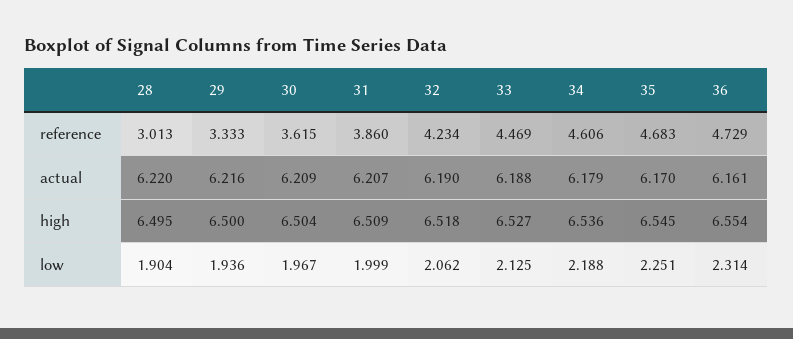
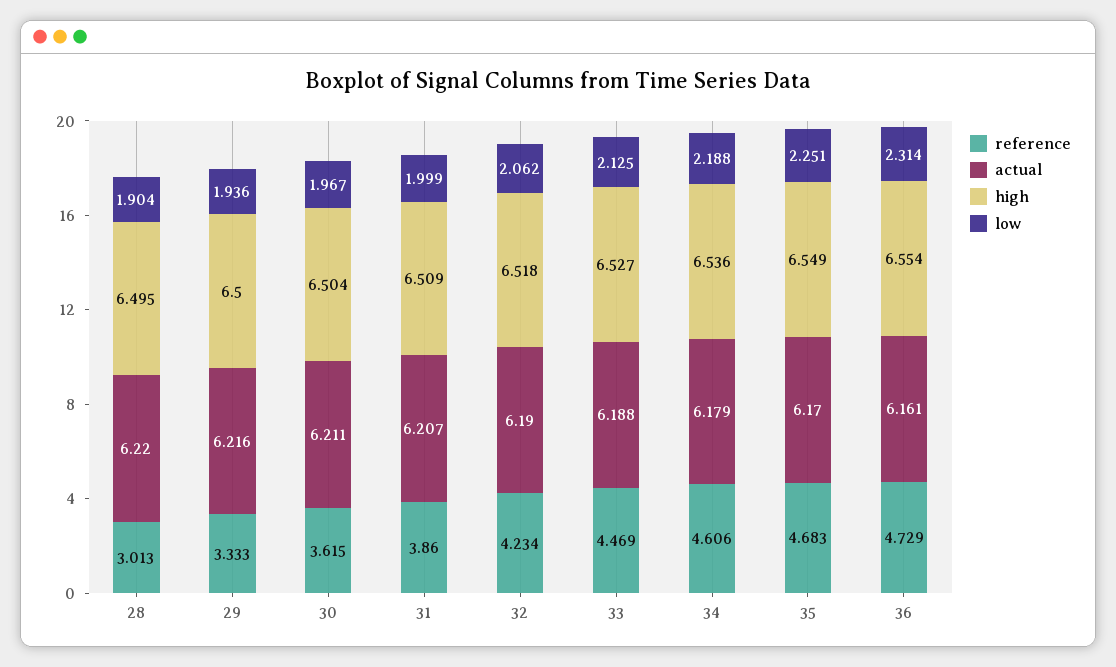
  {
    "reference": {
      "28": 3.013,
      "29": 3.333,
      "30": 3.615,
      "31": 3.86,
      "32": 4.234,
      "33": 4.469,
      "34": 4.606,
      "35": 4.683,
      "36": 4.729
    },
    "actual": {
      "28": 6.22,
      "29": 6.216,
-     "30": 6.209,
+     "30": 6.211,
      "31": 6.207,
      "32": 6.19,
      "33": 6.188,
      "34": 6.179,
      "35": 6.17,
      "36": 6.161
    },
    "high": {
      "28": 6.495,
      "29": 6.5,
      "30": 6.504,
      "31": 6.509,
      "32": 6.518,
      "33": 6.527,
      "34": 6.536,
-     "35": 6.545,
+     "35": 6.549,
      "36": 6.554
    },
    "low": {
      "28": 1.904,
      "29": 1.936,
      "30": 1.967,
      "31": 1.999,
      "32": 2.062,
      "33": 2.125,
      "34": 2.188,
      "35": 2.251,
      "36": 2.314
    }
  }

